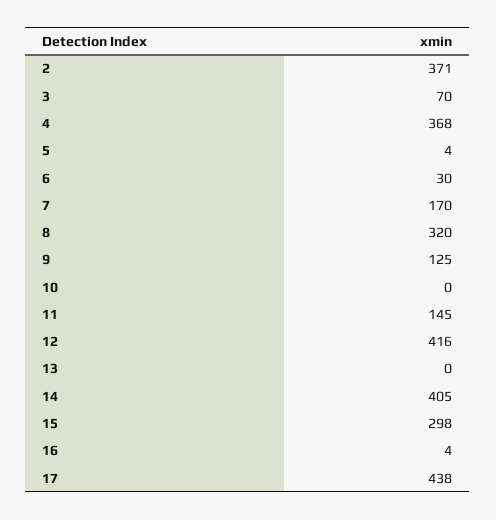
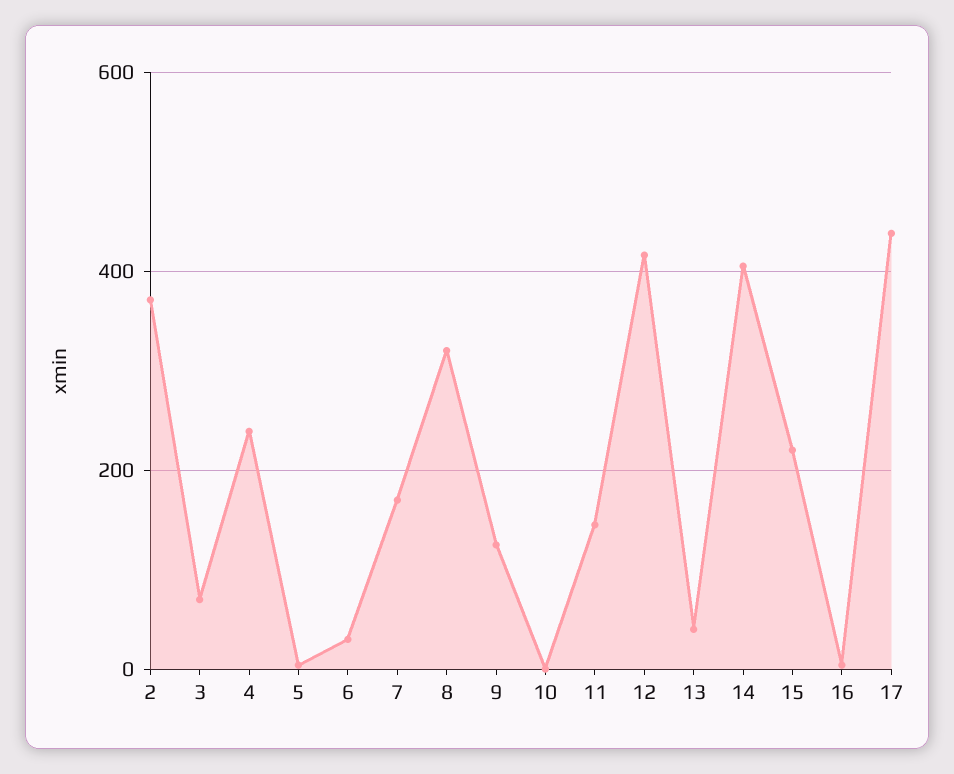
  {
    "2": 371,
    "3": 70,
-   "4": 368,
+   "4": 240,
    "5": 4,
    "6": 30,
    "7": 170,
    "8": 320,
    "9": 125,
    "10": 0,
    "11": 145,
    "12": 416,
-   "13": 0,
+   "13": 40,
    "14": 405,
-   "15": 298,
+   "15": 220,
    "16": 4,
    "17": 438
  }

